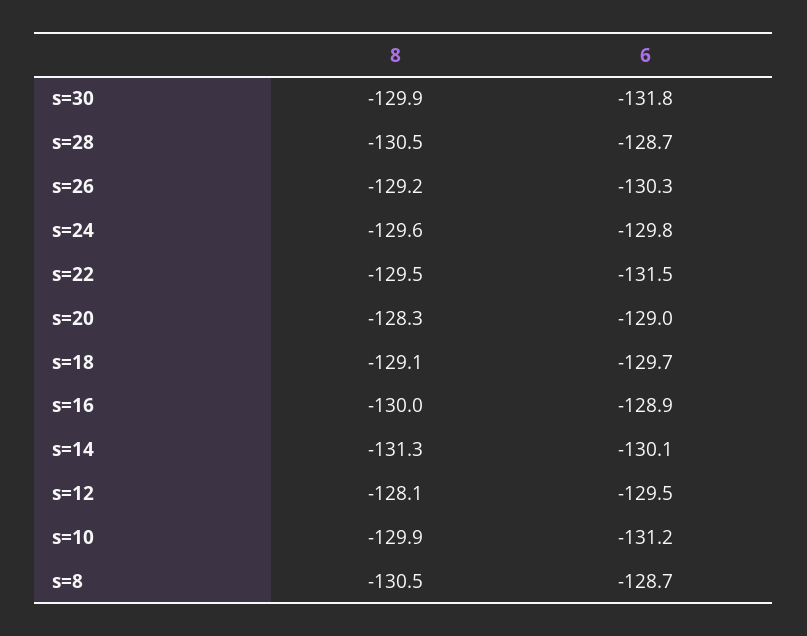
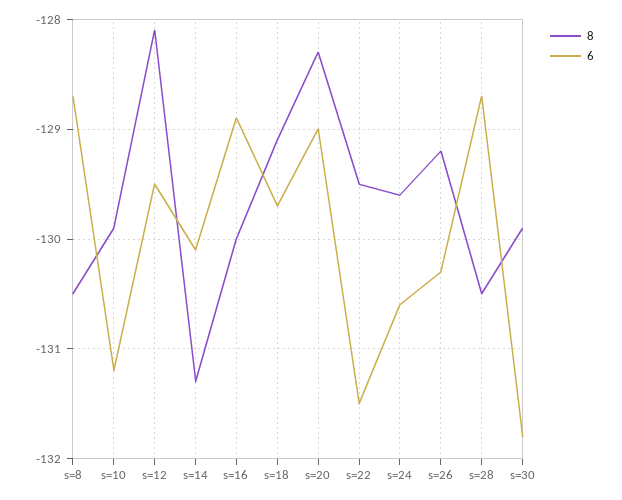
  {
    "8": {
      "s=30": -129.9,
      "s=28": -130.5,
      "s=26": -129.2,
      "s=24": -129.6,
      "s=22": -129.5,
      "s=20": -128.3,
      "s=18": -129.1,
      "s=16": -130,
      "s=14": -131.3,
      "s=12": -128.1,
      "s=10": -129.9,
      "s=8": -130.5
    },
    "6": {
      "s=30": -131.8,
      "s=28": -128.7,
      "s=26": -130.3,
-     "s=24": -129.8,
+     "s=24": -130.6,
      "s=22": -131.5,
      "s=20": -129,
      "s=18": -129.7,
      "s=16": -128.9,
      "s=14": -130.1,
      "s=12": -129.5,
      "s=10": -131.2,
      "s=8": -128.7
    }
  }

